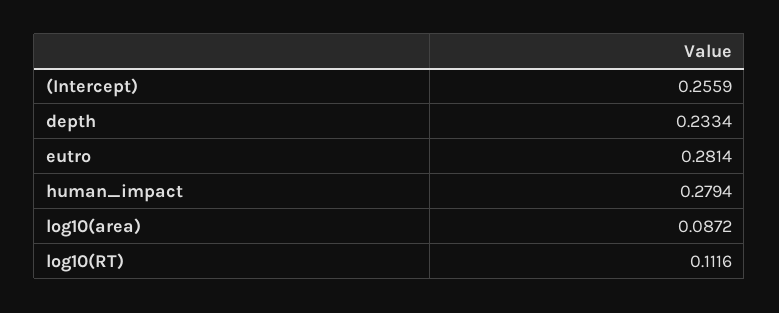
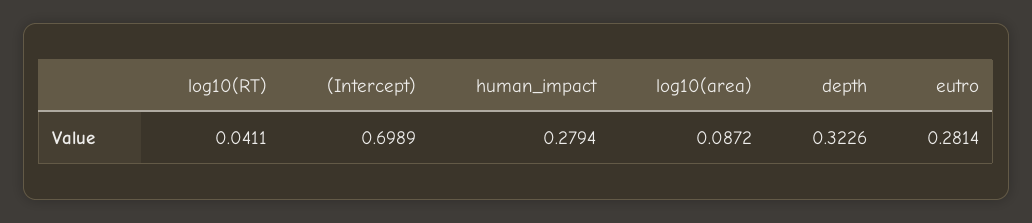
  {
-   "(Intercept)": 0.2559,
+   "(Intercept)": 0.6989,
-   "depth": 0.2334,
+   "depth": 0.3226,
    "eutro": 0.2814,
    "human_impact": 0.2794,
    "log10(area)": 0.0872,
-   "log10(RT)": 0.1116
+   "log10(RT)": 0.0411
  }

